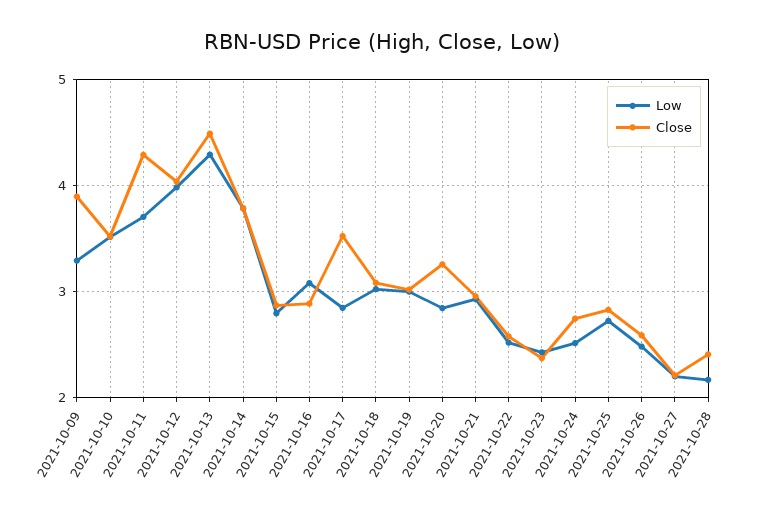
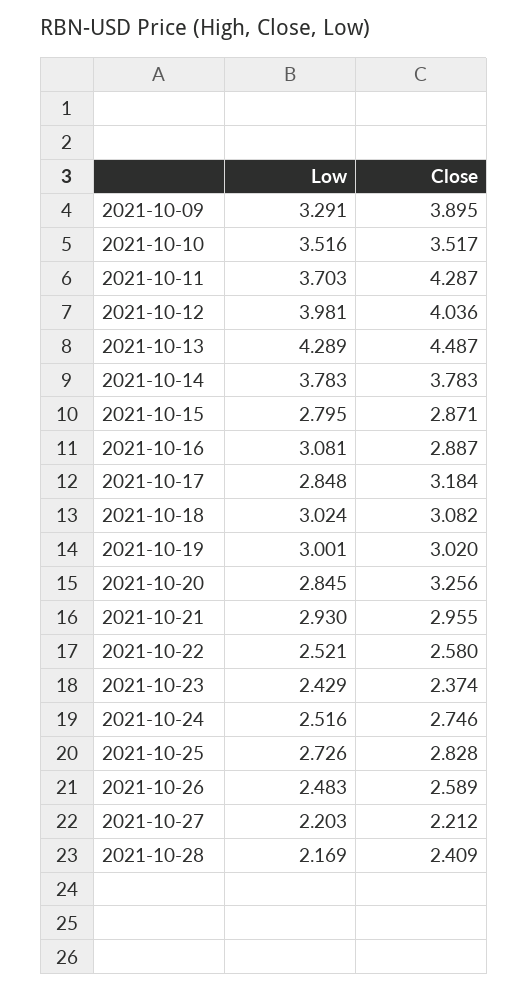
  {
    "Low": {
      "2021-10-09": 3.291,
      "2021-10-10": 3.516,
      "2021-10-11": 3.703,
      "2021-10-12": 3.981,
      "2021-10-13": 4.289,
      "2021-10-14": 3.783,
      "2021-10-15": 2.795,
      "2021-10-16": 3.081,
      "2021-10-17": 2.848,
      "2021-10-18": 3.024,
      "2021-10-19": 3.001,
      "2021-10-20": 2.845,
      "2021-10-21": 2.93,
      "2021-10-22": 2.521,
      "2021-10-23": 2.429,
      "2021-10-24": 2.516,
      "2021-10-25": 2.726,
      "2021-10-26": 2.483,
      "2021-10-27": 2.203,
      "2021-10-28": 2.169
    },
    "Close": {
      "2021-10-09": 3.895,
      "2021-10-10": 3.517,
      "2021-10-11": 4.287,
      "2021-10-12": 4.036,
      "2021-10-13": 4.487,
      "2021-10-14": 3.783,
      "2021-10-15": 2.871,
      "2021-10-16": 2.887,
-     "2021-10-17": 3.5,
+     "2021-10-17": 3.184,
      "2021-10-18": 3.082,
      "2021-10-19": 3.02,
      "2021-10-20": 3.256,
      "2021-10-21": 2.955,
      "2021-10-22": 2.58,
      "2021-10-23": 2.374,
      "2021-10-24": 2.746,
      "2021-10-25": 2.828,
      "2021-10-26": 2.589,
      "2021-10-27": 2.212,
      "2021-10-28": 2.409
    }
  }

